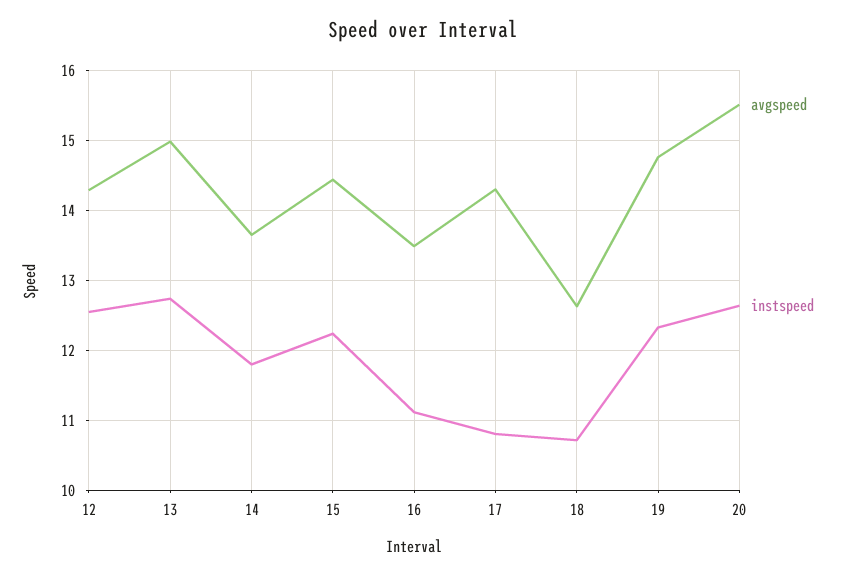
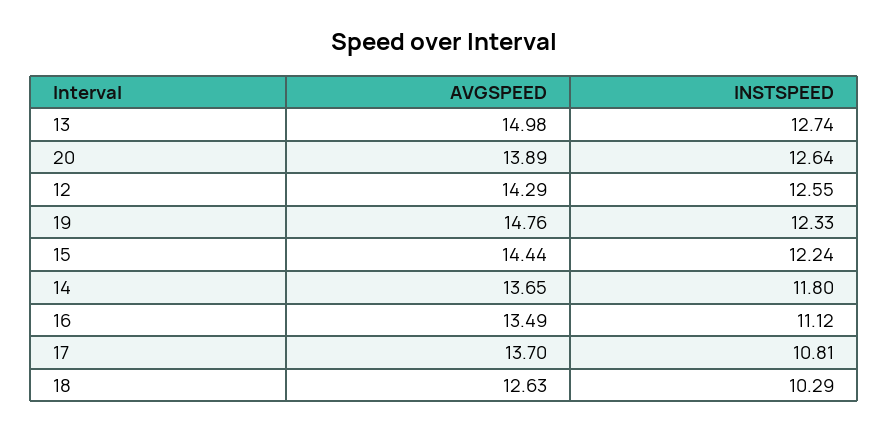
  {
    "avgspeed": {
      "12": 14.29,
      "13": 14.98,
      "14": 13.65,
      "15": 14.44,
      "16": 13.49,
-     "17": 14.3,
+     "17": 13.7,
      "18": 12.63,
      "19": 14.76,
-     "20": 15.5
+     "20": 13.89
    },
    "instspeed": {
      "12": 12.55,
      "13": 12.74,
      "14": 11.8,
      "15": 12.24,
      "16": 11.12,
      "17": 10.81,
-     "18": 10.7,
+     "18": 10.29,
      "19": 12.33,
      "20": 12.64
    }
  }

